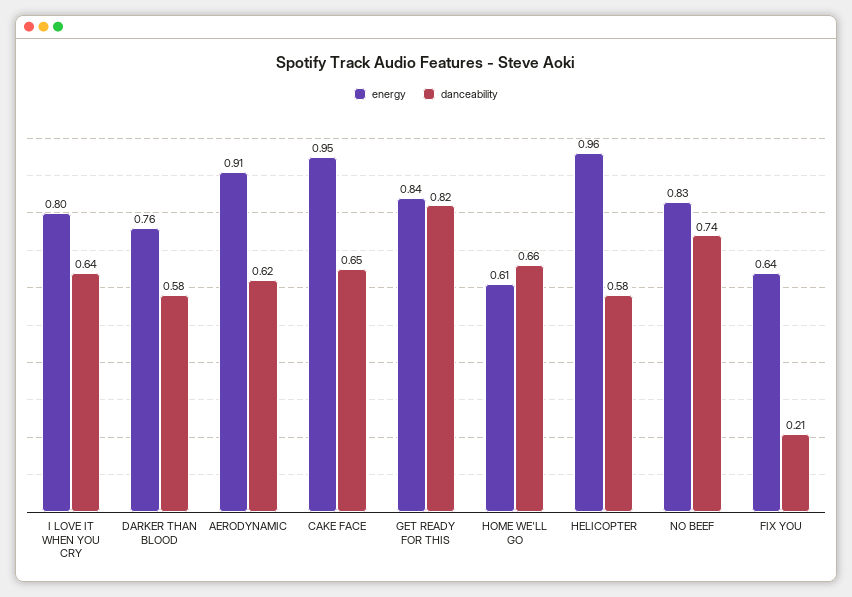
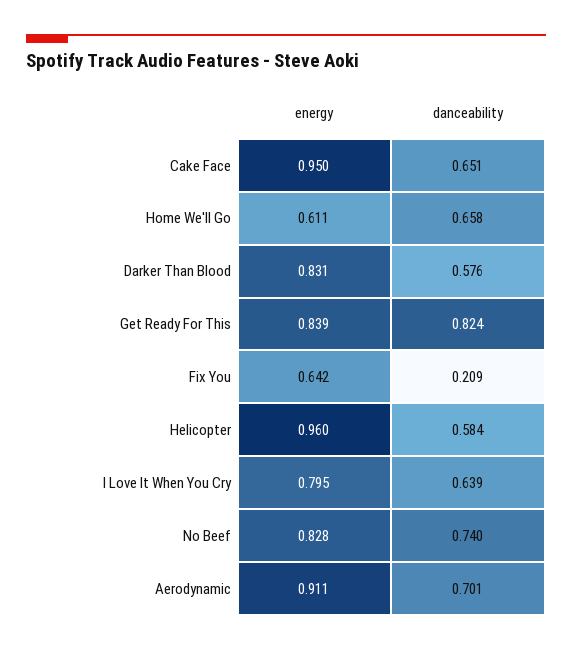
  {
    "energy": {
      "I LOVE IT WHEN YOU CRY": 0.795,
-     "DARKER THAN BLOOD": 0.76,
+     "DARKER THAN BLOOD": 0.831,
      "AERODYNAMIC": 0.911,
      "CAKE FACE": 0.95,
      "GET READY FOR THIS": 0.839,
      "HOME WE'LL GO": 0.611,
      "HELICOPTER": 0.96,
      "NO BEEF": 0.828,
      "FIX YOU": 0.642
    },
    "danceability": {
      "I LOVE IT WHEN YOU CRY": 0.639,
      "DARKER THAN BLOOD": 0.576,
-     "AERODYNAMIC": 0.62,
+     "AERODYNAMIC": 0.701,
      "CAKE FACE": 0.651,
      "GET READY FOR THIS": 0.824,
      "HOME WE'LL GO": 0.658,
      "HELICOPTER": 0.584,
      "NO BEEF": 0.74,
      "FIX YOU": 0.209
    }
  }

